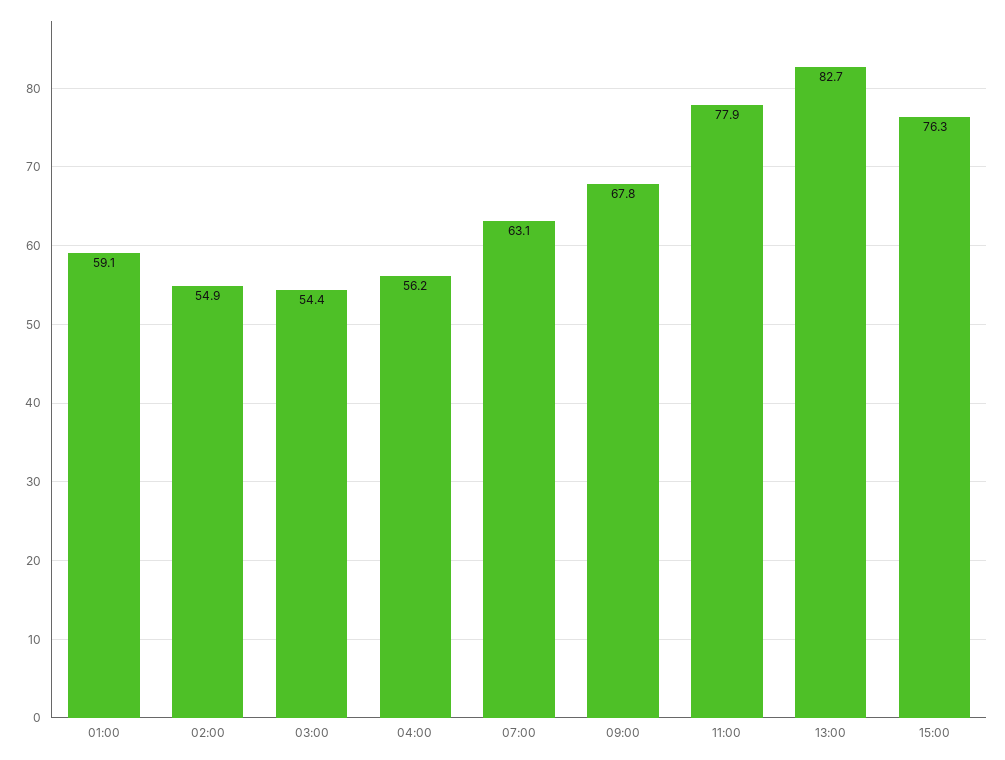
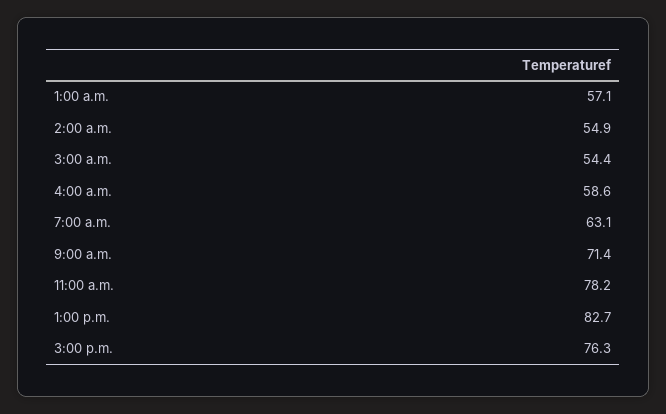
  {
-   "01:00": 59.1,
+   "01:00": 57.1,
    "02:00": 54.9,
    "03:00": 54.4,
-   "04:00": 56.2,
+   "04:00": 58.6,
    "07:00": 63.1,
-   "09:00": 67.8,
+   "09:00": 71.4,
-   "11:00": 77.9,
+   "11:00": 78.2,
    "13:00": 82.7,
    "15:00": 76.3
  }

